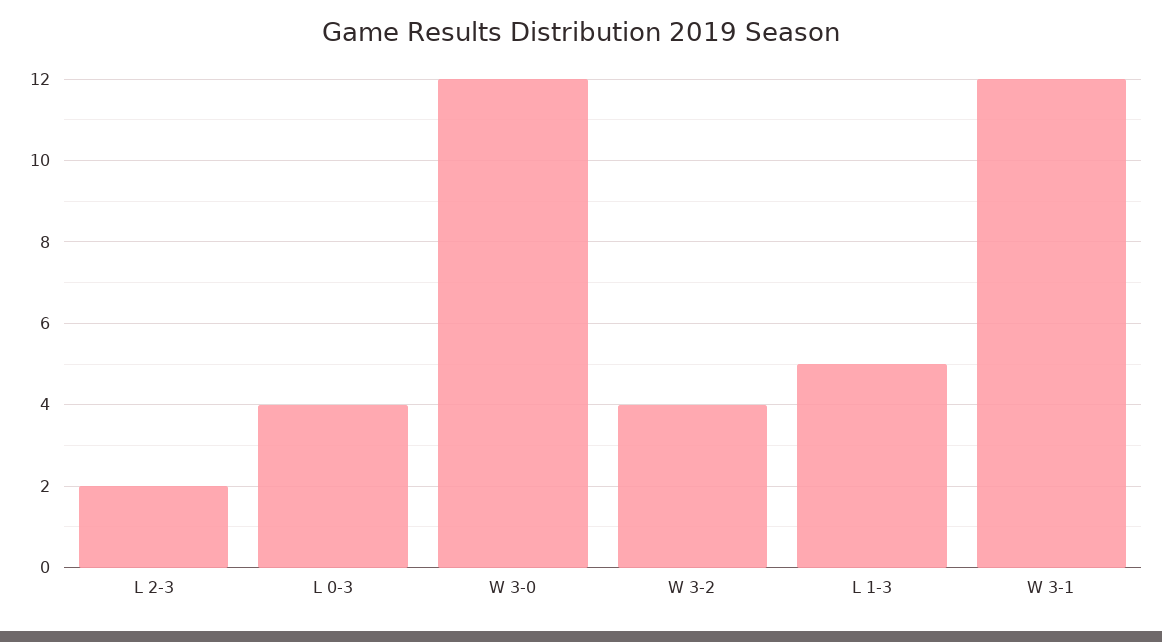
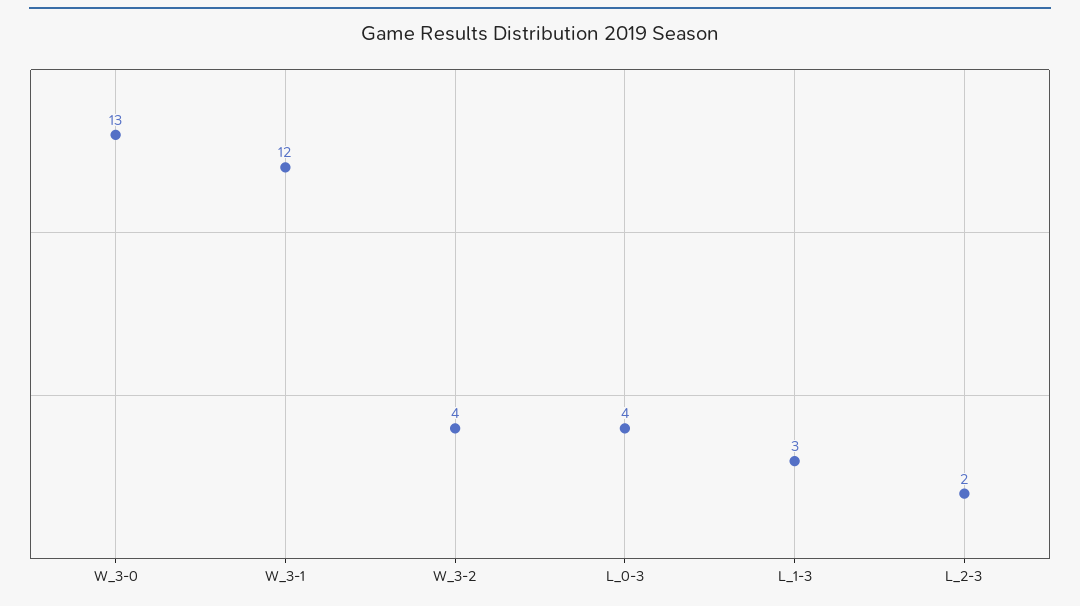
  {
    "L 2-3": 2,
    "L 0-3": 4,
-   "W 3-0": 12,
+   "W 3-0": 13,
    "W 3-2": 4,
-   "L 1-3": 5,
+   "L 1-3": 3,
    "W 3-1": 12
  }

